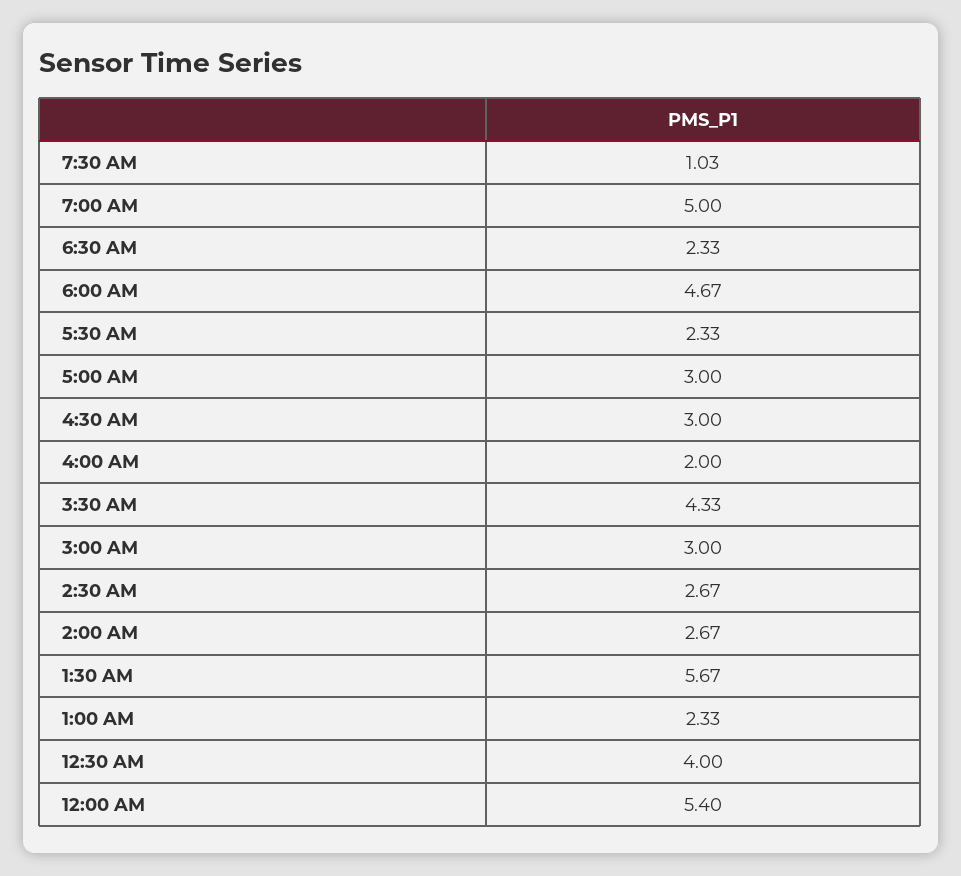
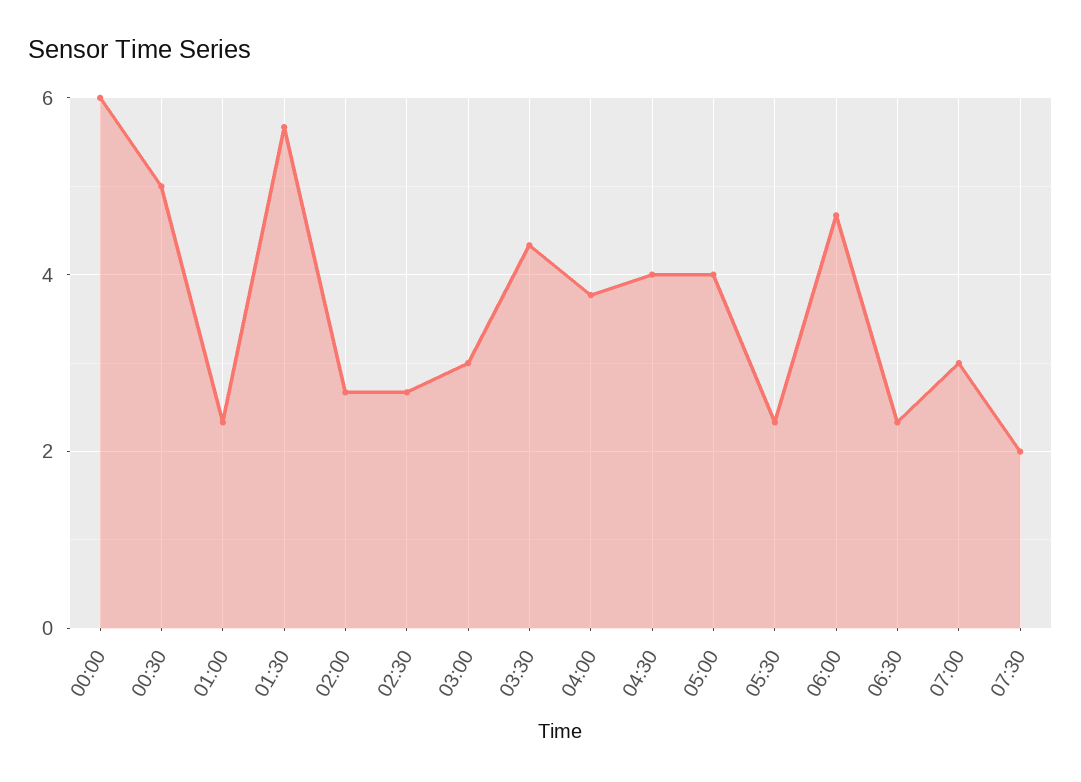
  {
-   "7:30 AM": 1.03,
+   "7:30 AM": 2,
-   "7:00 AM": 5,
+   "7:00 AM": 3,
    "6:30 AM": 2.33,
    "6:00 AM": 4.67,
    "5:30 AM": 2.33,
-   "5:00 AM": 3,
+   "5:00 AM": 4,
-   "4:30 AM": 3,
+   "4:30 AM": 4,
-   "4:00 AM": 2,
+   "4:00 AM": 3.8,
    "3:30 AM": 4.33,
    "3:00 AM": 3,
    "2:30 AM": 2.67,
    "2:00 AM": 2.67,
    "1:30 AM": 5.67,
    "1:00 AM": 2.33,
-   "12:30 AM": 4,
+   "12:30 AM": 5,
-   "12:00 AM": 5.4
+   "12:00 AM": 6
  }

